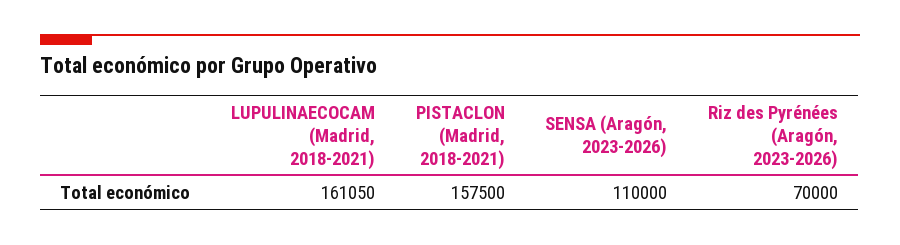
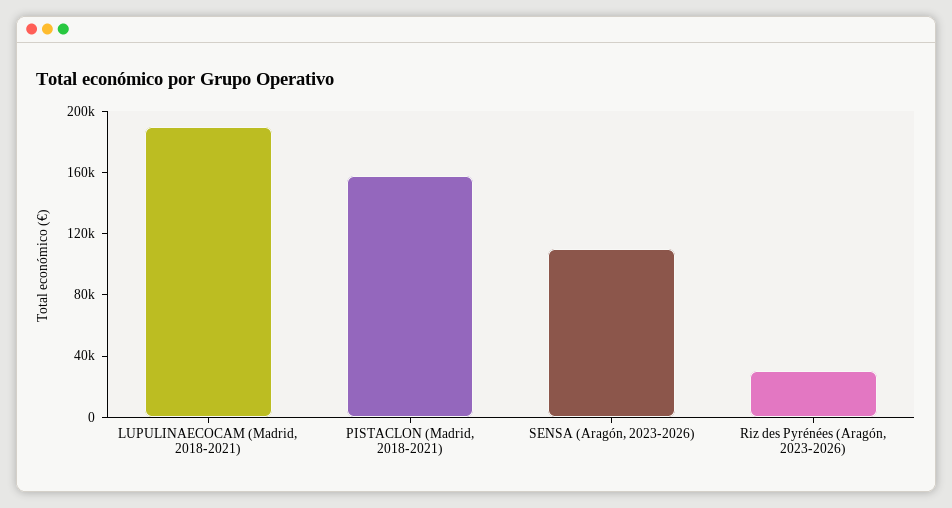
  {
-   "LUPULINAECOCAM (Madrid, 2018-2021)": 161050,
+   "LUPULINAECOCAM (Madrid, 2018-2021)": 190000,
    "PISTACLON (Madrid, 2018-2021)": 157500,
    "SENSA (Aragón, 2023-2026)": 110000,
-   "Riz des Pyrénées (Aragón, 2023-2026)": 70000
+   "Riz des Pyrénées (Aragón, 2023-2026)": 30000
  }

